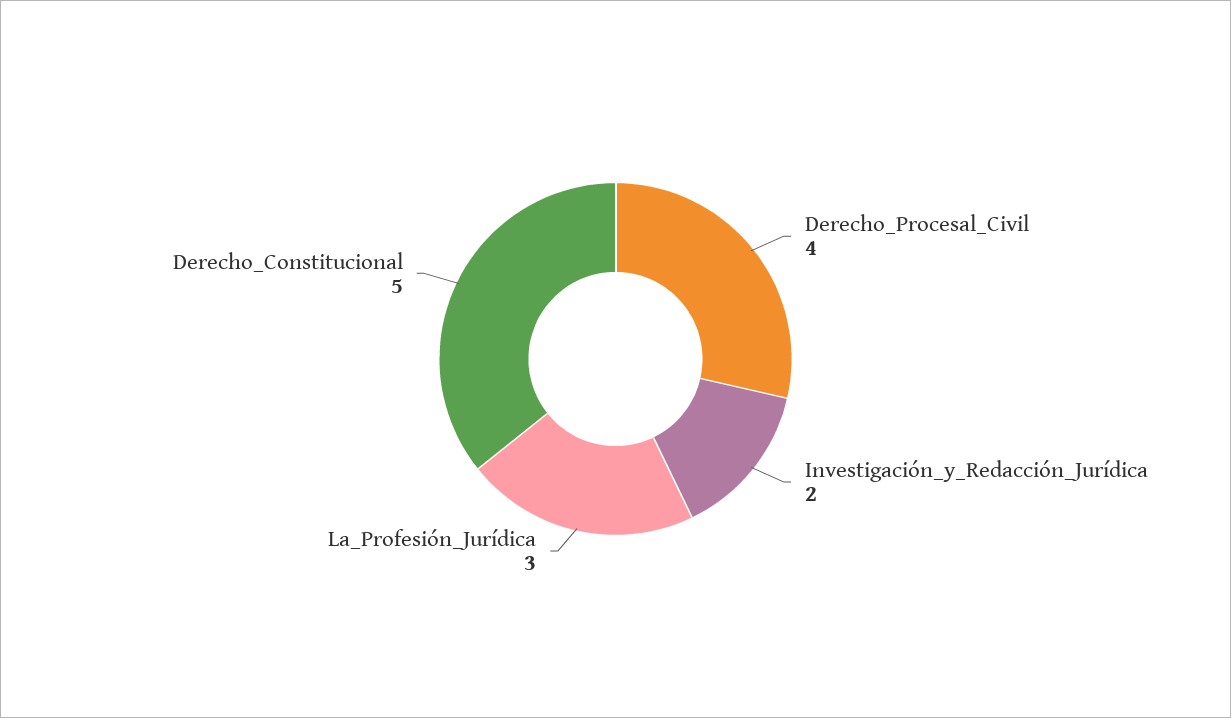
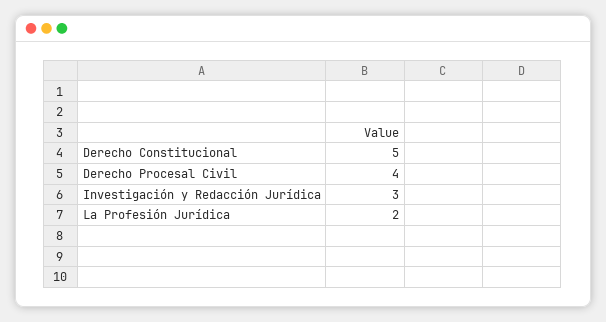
  {
    "Derecho_Procesal_Civil": 4,
-   "Investigación_y_Redacción_Jurídica": 2,
+   "Investigación_y_Redacción_Jurídica": 3,
-   "La_Profesión_Jurídica": 3,
+   "La_Profesión_Jurídica": 2,
    "Derecho_Constitucional": 5
  }

